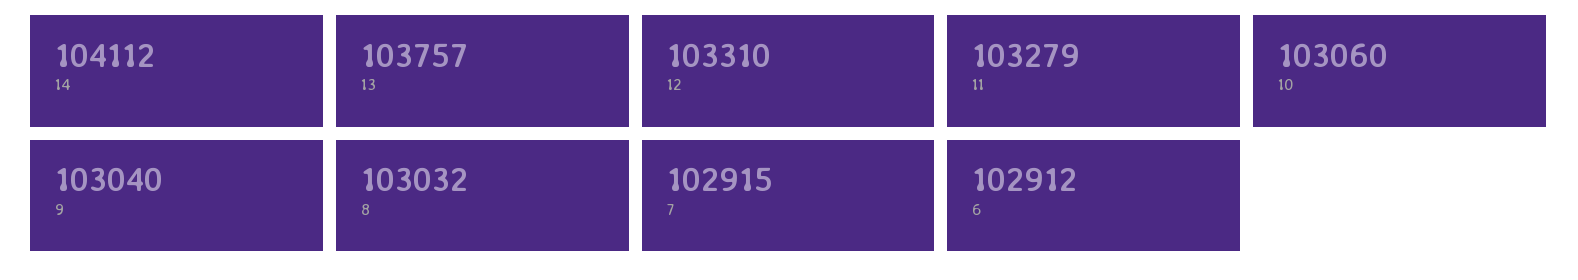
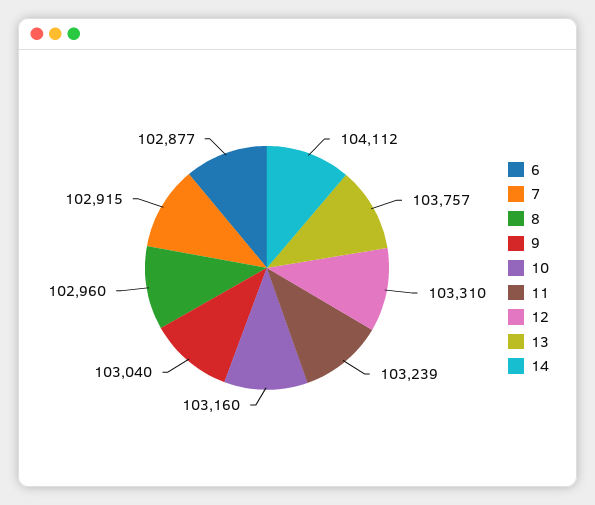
  {
    "14": 104112,
    "13": 103757,
    "12": 103310,
-   "11": 103279,
+   "11": 103239,
-   "10": 103060,
+   "10": 103160,
    "9": 103040,
-   "8": 103032,
+   "8": 102960,
    "7": 102915,
-   "6": 102912
+   "6": 102877
  }

